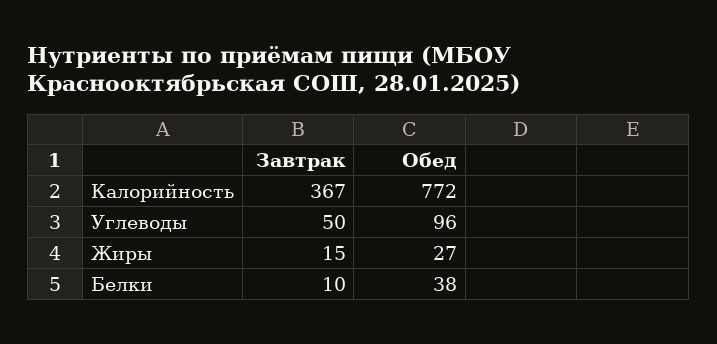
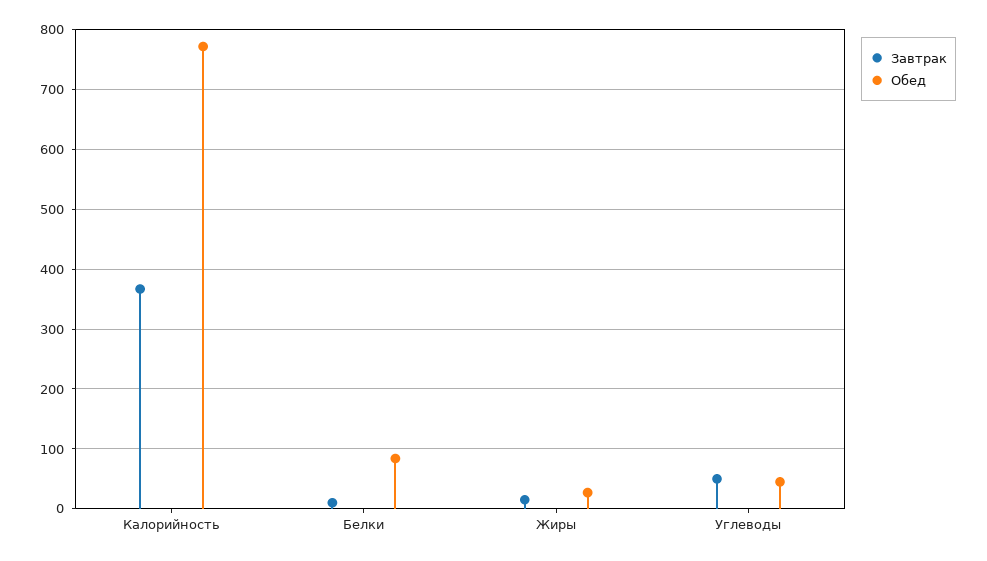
  {
    "Завтрак": {
      "Калорийность": 367,
      "Углеводы": 50,
      "Жиры": 15,
      "Белки": 10
    },
    "Обед": {
      "Калорийность": 772,
-     "Углеводы": 96,
+     "Углеводы": 40,
      "Жиры": 27,
-     "Белки": 38
+     "Белки": 80
    }
  }

